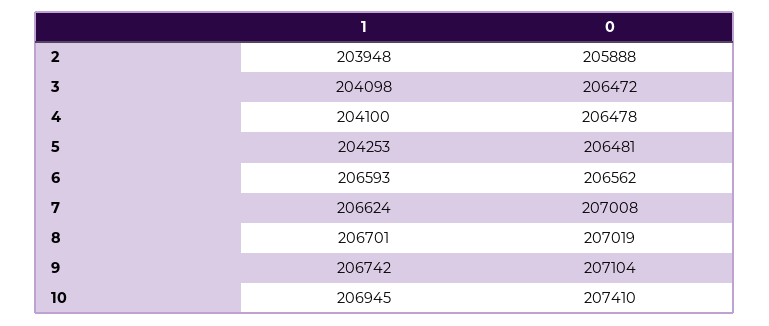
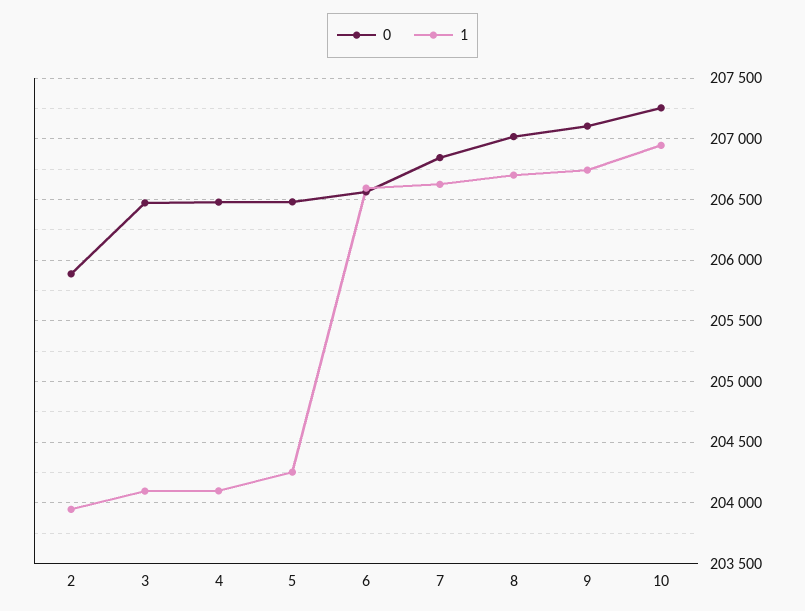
  {
    "1": {
      "2": 203948,
      "3": 204098,
      "4": 204100,
      "5": 204253,
      "6": 206593,
      "7": 206624,
      "8": 206701,
      "9": 206742,
      "10": 206945
    },
    "0": {
      "2": 205888,
      "3": 206472,
      "4": 206478,
      "5": 206481,
      "6": 206562,
-     "7": 207008,
+     "7": 206850,
      "8": 207019,
      "9": 207104,
-     "10": 207410
+     "10": 207250
    }
  }

